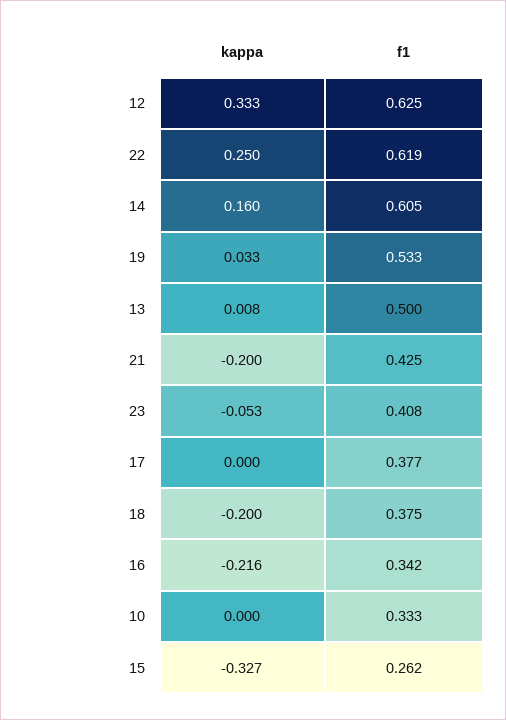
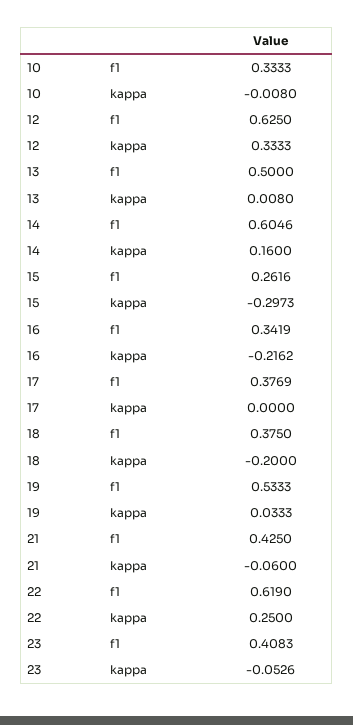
  {
    "kappa": {
      "12": 0.3333,
      "22": 0.25,
      "14": 0.16,
      "19": 0.0333,
      "13": 0.008,
-     "21": -0.2,
+     "21": -0.06,
      "23": -0.0526,
      "17": 0,
      "18": -0.2,
      "16": -0.2162,
-     "10": 0,
+     "10": -0.008,
-     "15": -0.327
+     "15": -0.2973
    },
    "f1": {
      "12": 0.625,
      "22": 0.619,
      "14": 0.6046,
      "19": 0.5333,
      "13": 0.5,
      "21": 0.425,
      "23": 0.4083,
      "17": 0.3769,
      "18": 0.375,
      "16": 0.3419,
      "10": 0.3333,
      "15": 0.2616
    }
  }

